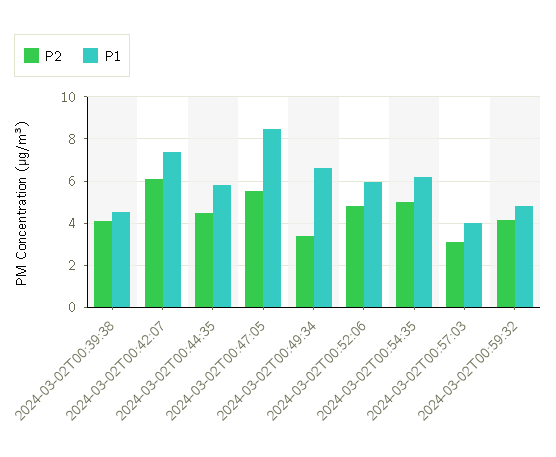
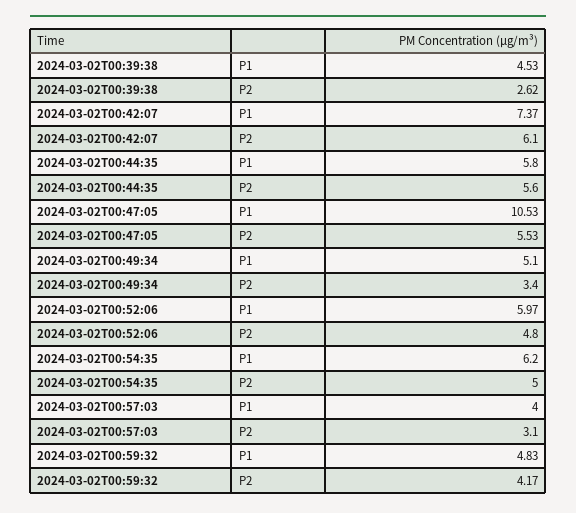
  {
    "P2": {
-     "2024-03-02T00:39:38": 4,
+     "2024-03-02T00:39:38": 2.62,
      "2024-03-02T00:42:07": 6.1,
-     "2024-03-02T00:44:35": 4.5,
+     "2024-03-02T00:44:35": 5.6,
      "2024-03-02T00:47:05": 5.53,
      "2024-03-02T00:49:34": 3.4,
      "2024-03-02T00:52:06": 4.8,
      "2024-03-02T00:54:35": 5,
      "2024-03-02T00:57:03": 3.1,
      "2024-03-02T00:59:32": 4.17
    },
    "P1": {
      "2024-03-02T00:39:38": 4.53,
      "2024-03-02T00:42:07": 7.37,
      "2024-03-02T00:44:35": 5.8,
-     "2024-03-02T00:47:05": 8.5,
+     "2024-03-02T00:47:05": 10.53,
-     "2024-03-02T00:49:34": 6.5,
+     "2024-03-02T00:49:34": 5.1,
      "2024-03-02T00:52:06": 5.97,
      "2024-03-02T00:54:35": 6.2,
      "2024-03-02T00:57:03": 4,
      "2024-03-02T00:59:32": 4.83
    }
  }

